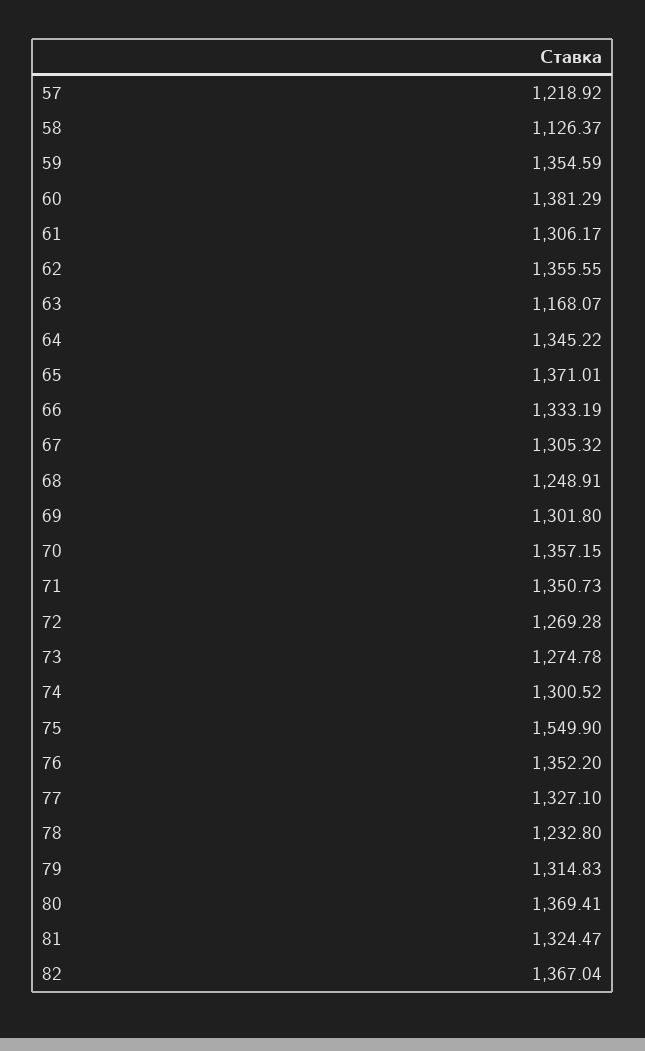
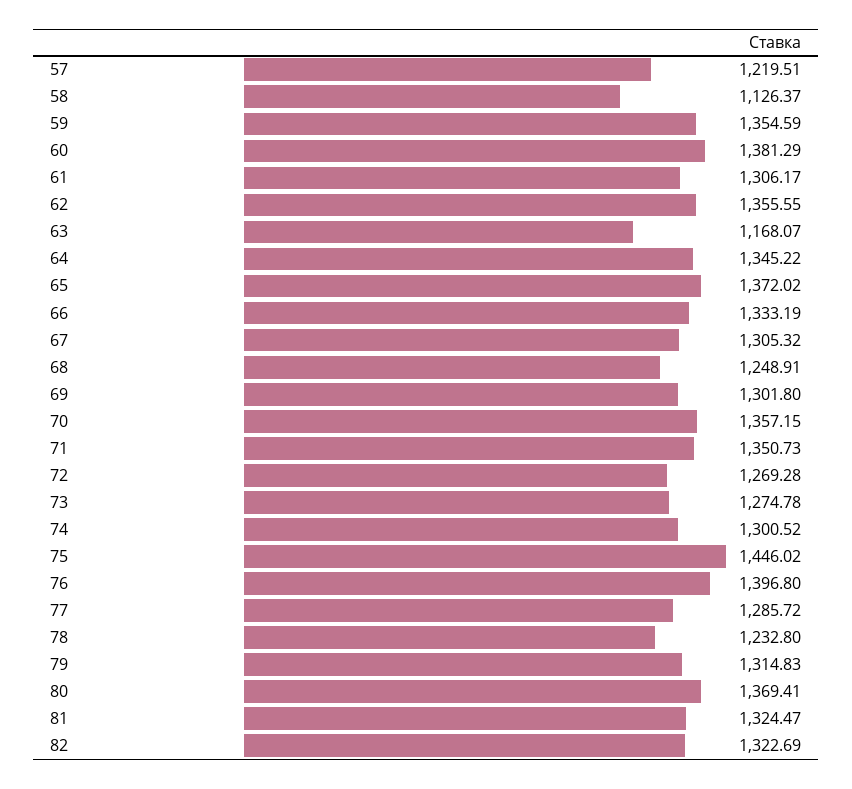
  {
-   "57": 1218.92,
+   "57": 1219.51,
    "58": 1126.37,
    "59": 1354.59,
    "60": 1381.29,
    "61": 1306.17,
    "62": 1355.55,
    "63": 1168.07,
    "64": 1345.22,
-   "65": 1371.01,
+   "65": 1372.02,
    "66": 1333.19,
    "67": 1305.32,
    "68": 1248.91,
    "69": 1301.8,
    "70": 1357.15,
    "71": 1350.73,
    "72": 1269.28,
    "73": 1274.78,
    "74": 1300.52,
-   "75": 1549.9,
+   "75": 1446.02,
-   "76": 1352.2,
+   "76": 1396.8,
-   "77": 1327.1,
+   "77": 1285.72,
    "78": 1232.8,
    "79": 1314.83,
    "80": 1369.41,
    "81": 1324.47,
-   "82": 1367.04
+   "82": 1322.69
  }

